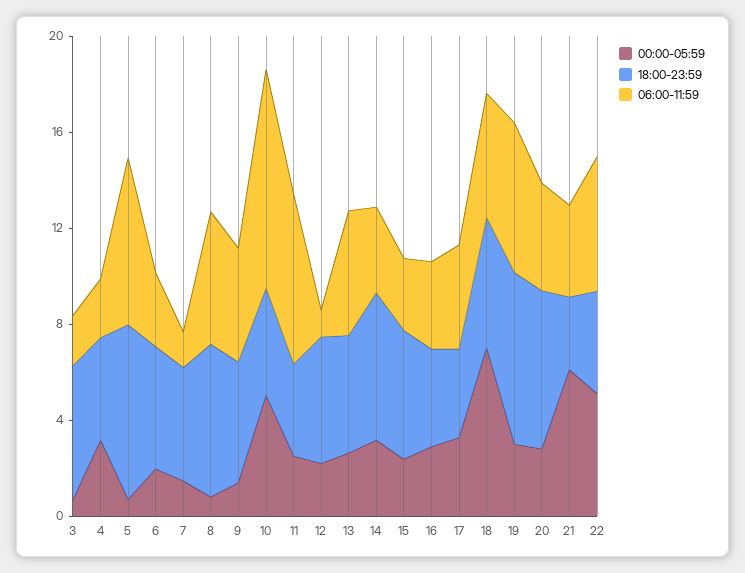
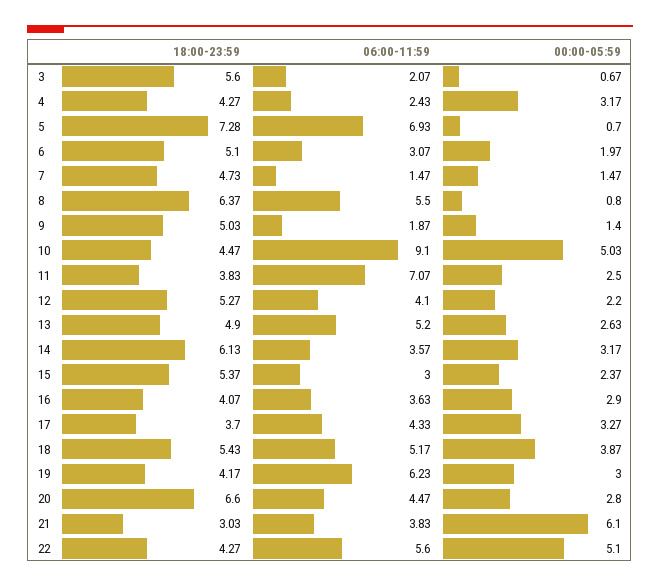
  {
    "00:00-05:59": {
      "3": 0.67,
      "4": 3.17,
      "5": 0.7,
      "6": 1.97,
      "7": 1.47,
      "8": 0.8,
      "9": 1.4,
      "10": 5.03,
      "11": 2.5,
      "12": 2.2,
      "13": 2.63,
      "14": 3.17,
      "15": 2.37,
      "16": 2.9,
      "17": 3.27,
-     "18": 7,
+     "18": 3.87,
      "19": 3,
      "20": 2.8,
      "21": 6.1,
      "22": 5.1
    },
    "18:00-23:59": {
      "3": 5.6,
      "4": 4.27,
      "5": 7.28,
      "6": 5.1,
      "7": 4.73,
      "8": 6.37,
      "9": 5.03,
      "10": 4.47,
      "11": 3.83,
      "12": 5.27,
      "13": 4.9,
      "14": 6.13,
      "15": 5.37,
      "16": 4.07,
      "17": 3.7,
      "18": 5.43,
-     "19": 7,
+     "19": 4.17,
      "20": 6.6,
      "21": 3.03,
      "22": 4.27
    },
    "06:00-11:59": {
      "3": 2.07,
      "4": 2.43,
      "5": 6.93,
      "6": 3.07,
      "7": 1.47,
      "8": 5.5,
-     "9": 5,
+     "9": 1.87,
      "10": 9.1,
      "11": 7.07,
-     "12": 1,
+     "12": 4.1,
      "13": 5.2,
      "14": 3.57,
      "15": 3,
      "16": 3.63,
      "17": 4.33,
      "18": 5.17,
      "19": 6.23,
      "20": 4.47,
      "21": 3.83,
      "22": 5.6
    }
  }

